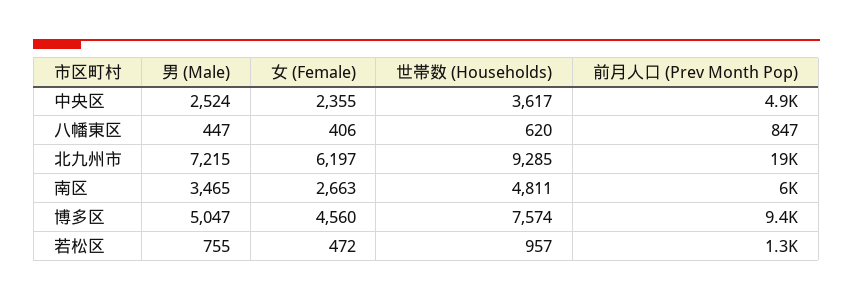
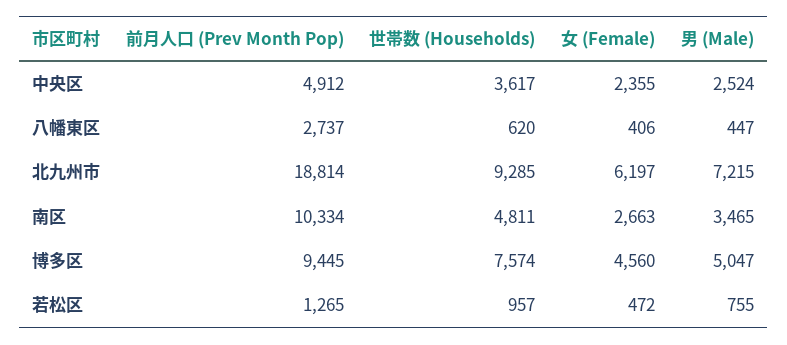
  {
    "男 (Male)": {
      "中央区": 2524,
      "八幡東区": 447,
      "北九州市": 7215,
      "南区": 3465,
      "博多区": 5047,
      "若松区": 755
    },
    "女 (Female)": {
      "中央区": 2355,
      "八幡東区": 406,
      "北九州市": 6197,
      "南区": 2663,
      "博多区": 4560,
      "若松区": 472
    },
    "世帯数 (Households)": {
      "中央区": 3617,
      "八幡東区": 620,
      "北九州市": 9285,
      "南区": 4811,
      "博多区": 7574,
      "若松区": 957
    },
    "前月人口 (Prev Month Pop)": {
      "中央区": 4912,
-     "八幡東区": 847,
+     "八幡東区": 2737,
      "北九州市": 18814,
-     "南区": 6000,
+     "南区": 10334,
      "博多区": 9445,
      "若松区": 1265
    }
  }

